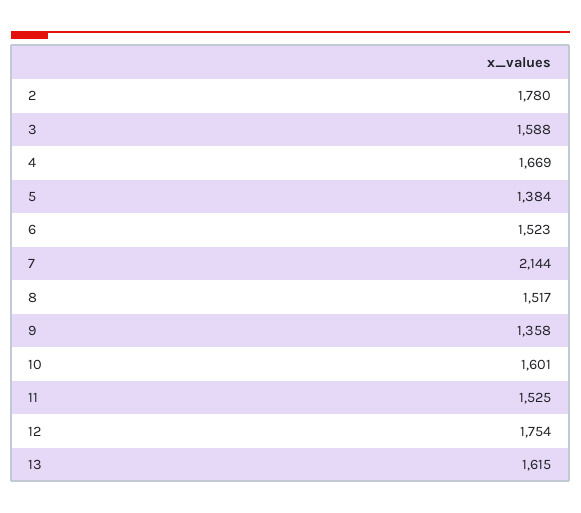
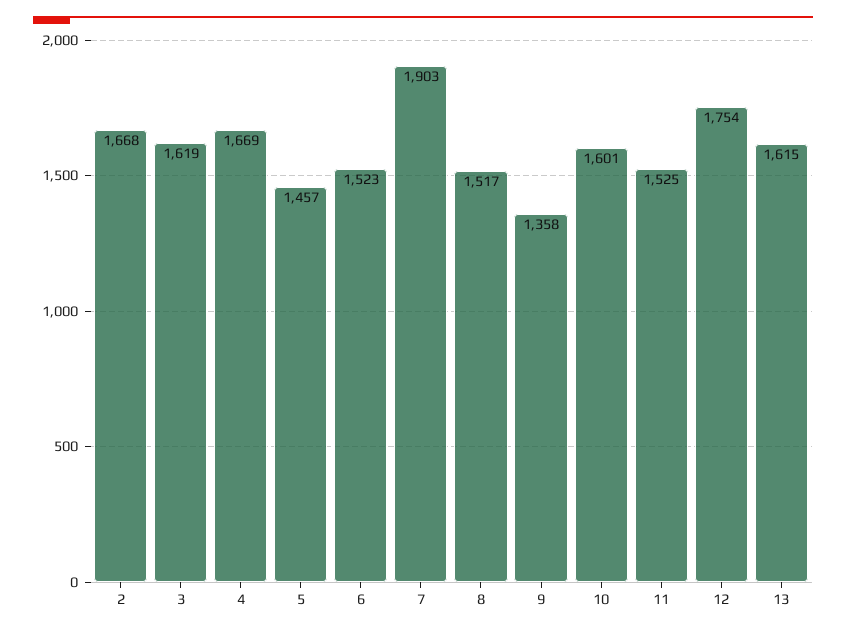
  {
-   "2": 1780,
+   "2": 1668,
-   "3": 1588,
+   "3": 1619,
    "4": 1669,
-   "5": 1384,
+   "5": 1457,
    "6": 1523,
-   "7": 2144,
+   "7": 1903,
    "8": 1517,
    "9": 1358,
    "10": 1601,
    "11": 1525,
    "12": 1754,
    "13": 1615
  }

